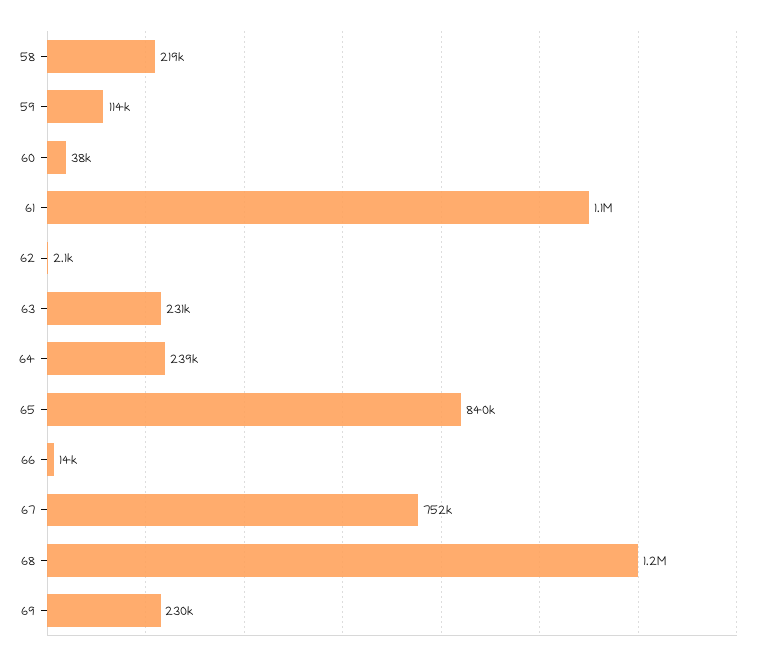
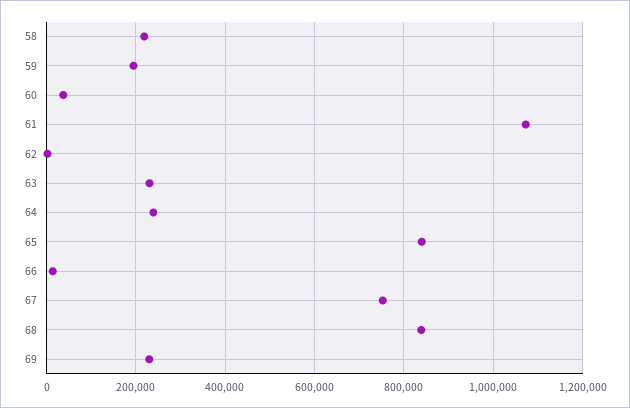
  {
    "58": 219000,
-   "59": 114000,
+   "59": 200000,
    "60": 38000,
    "61": 1100000,
    "62": 2100,
    "63": 231000,
    "64": 239000,
    "65": 840000,
    "66": 14000,
    "67": 752000,
-   "68": 1200000,
+   "68": 840000,
    "69": 230000
  }

